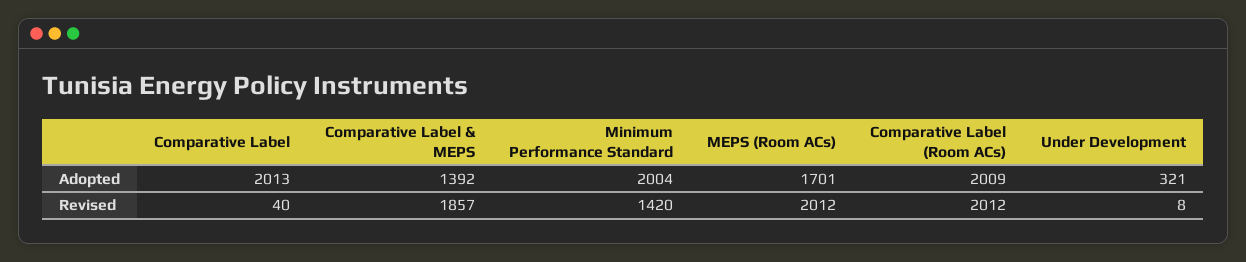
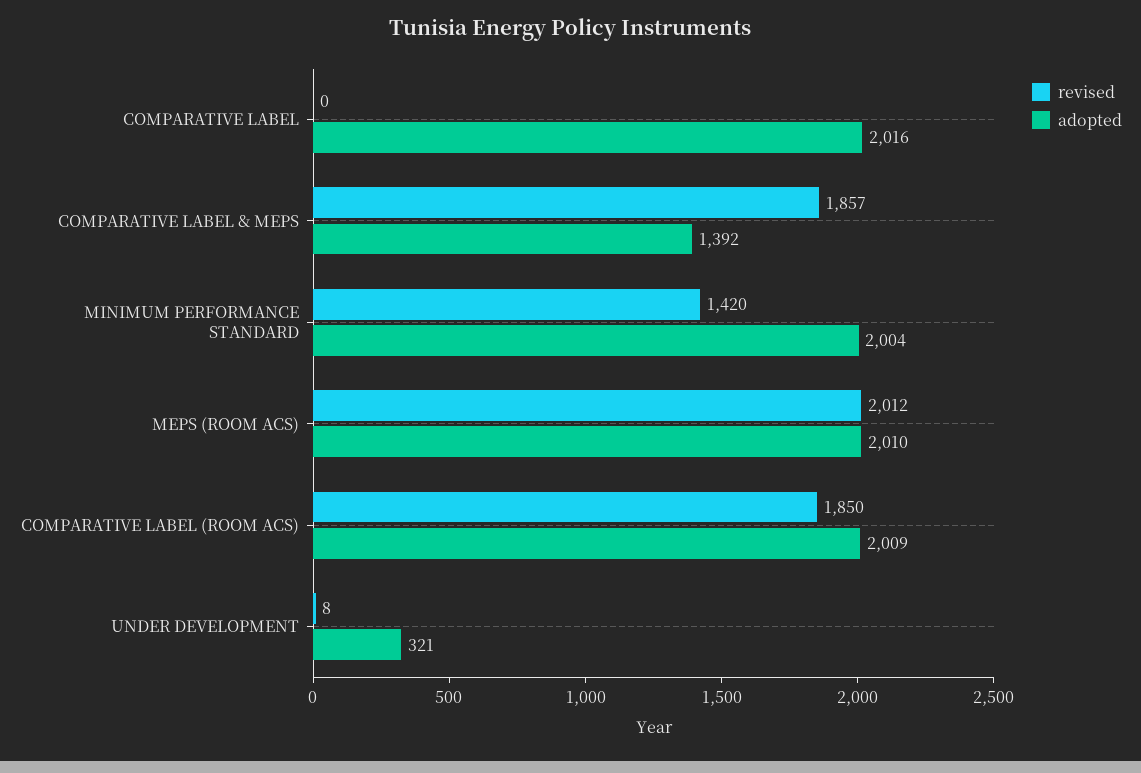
  {
    "Adopted": {
-     "Comparative Label": 2013,
+     "Comparative Label": 2016,
      "Comparative Label & MEPS": 1392,
      "Minimum Performance Standard": 2004,
-     "MEPS (Room ACs)": 1701,
+     "MEPS (Room ACs)": 2010,
      "Comparative Label (Room ACs)": 2009,
      "Under Development": 321
    },
    "Revised": {
-     "Comparative Label": 40,
+     "Comparative Label": 0,
      "Comparative Label & MEPS": 1857,
      "Minimum Performance Standard": 1420,
      "MEPS (Room ACs)": 2012,
-     "Comparative Label (Room ACs)": 2012,
+     "Comparative Label (Room ACs)": 1850,
      "Under Development": 8
    }
  }

